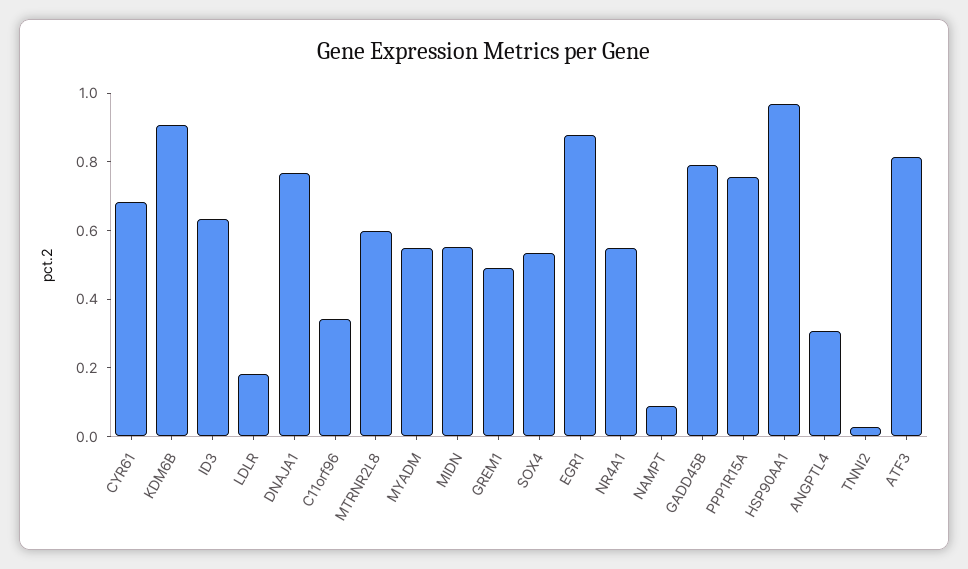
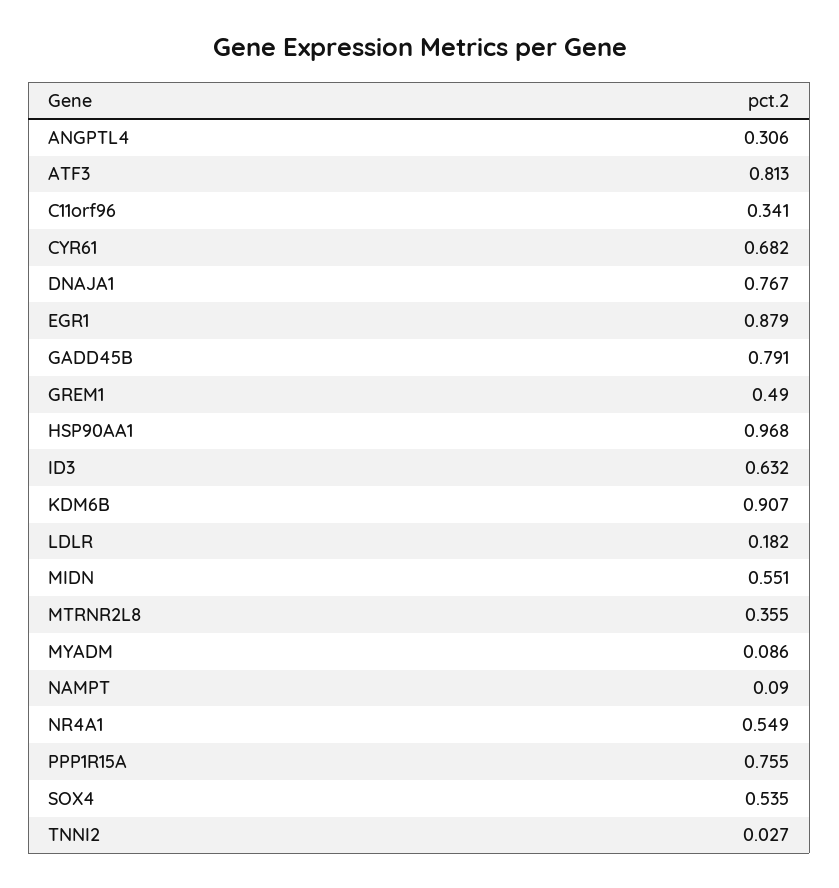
  {
    "CYR61": 0.682,
    "KDM6B": 0.907,
    "ID3": 0.632,
    "LDLR": 0.182,
    "DNAJA1": 0.767,
    "C11orf96": 0.341,
-   "MTRNR2L8": 0.6,
+   "MTRNR2L8": 0.355,
-   "MYADM": 0.55,
+   "MYADM": 0.086,
    "MIDN": 0.551,
    "GREM1": 0.49,
    "SOX4": 0.535,
    "EGR1": 0.879,
    "NR4A1": 0.549,
    "NAMPT": 0.09,
    "GADD45B": 0.791,
    "PPP1R15A": 0.755,
    "HSP90AA1": 0.968,
    "ANGPTL4": 0.306,
    "TNNI2": 0.027,
    "ATF3": 0.813
  }

